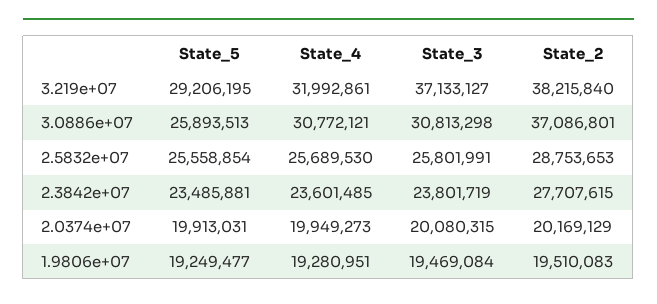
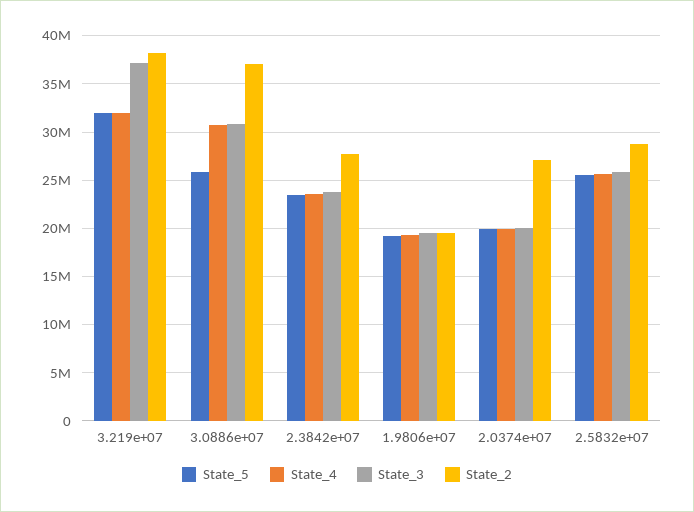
  {
    "State_5": {
-     "3.219e+07": 29206195,
+     "3.219e+07": 32000000,
      "3.0886e+07": 25893513,
      "2.5832e+07": 25558854,
      "2.3842e+07": 23485881,
      "2.0374e+07": 19913031,
      "1.9806e+07": 19249477
    },
    "State_4": {
      "3.219e+07": 31992861,
      "3.0886e+07": 30772121,
      "2.5832e+07": 25689530,
      "2.3842e+07": 23601485,
      "2.0374e+07": 19949273,
      "1.9806e+07": 19280951
    },
    "State_3": {
      "3.219e+07": 37133127,
      "3.0886e+07": 30813298,
      "2.5832e+07": 25801991,
      "2.3842e+07": 23801719,
      "2.0374e+07": 20080315,
      "1.9806e+07": 19469084
    },
    "State_2": {
      "3.219e+07": 38215840,
      "3.0886e+07": 37086801,
      "2.5832e+07": 28753653,
      "2.3842e+07": 27707615,
-     "2.0374e+07": 20169129,
+     "2.0374e+07": 27000000,
      "1.9806e+07": 19510083
    }
  }

